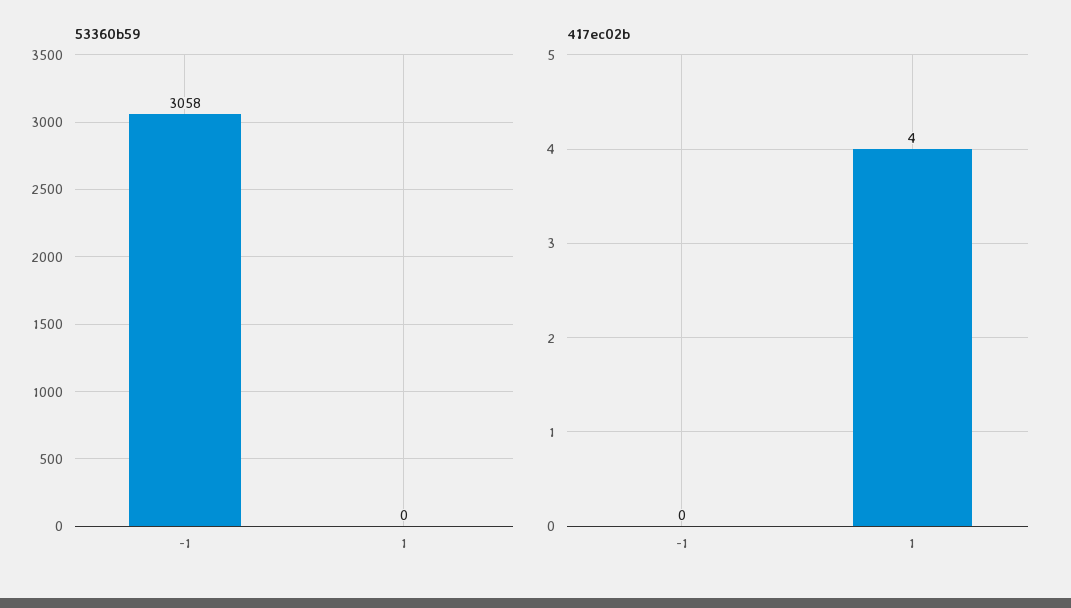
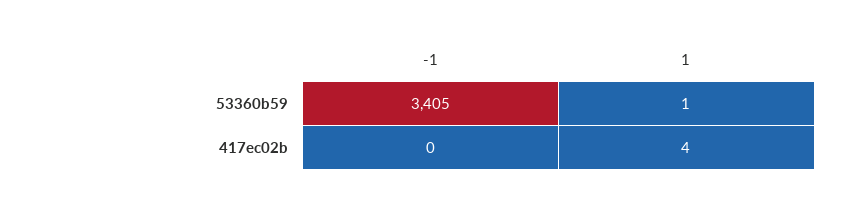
  {
    "53360b59": {
-     "-1": 3058,
+     "-1": 3405,
-     "1": 0
+     "1": 1
    },
    "417ec02b": {
      "-1": 0,
      "1": 4
    }
  }

